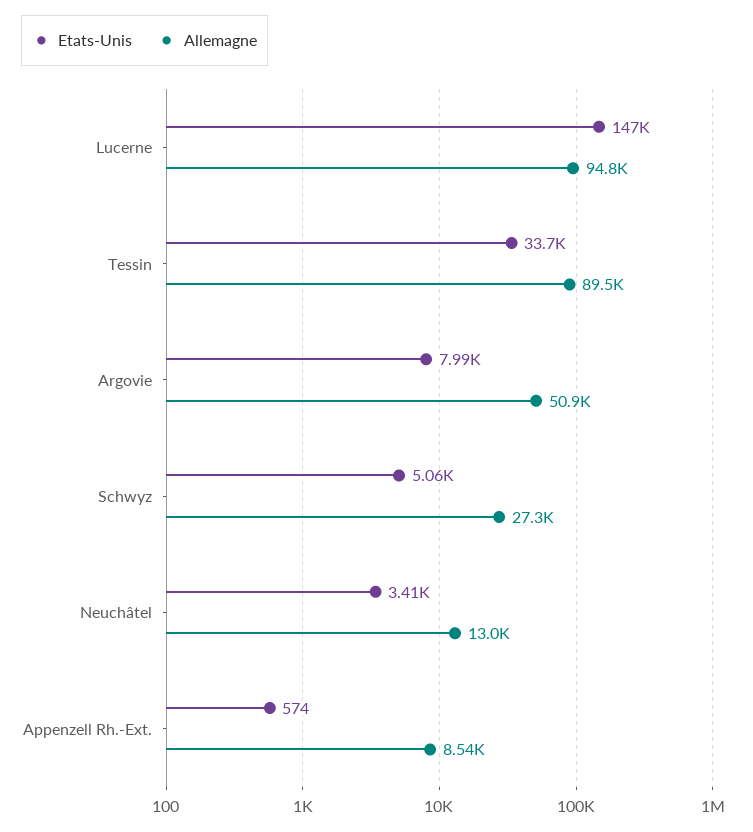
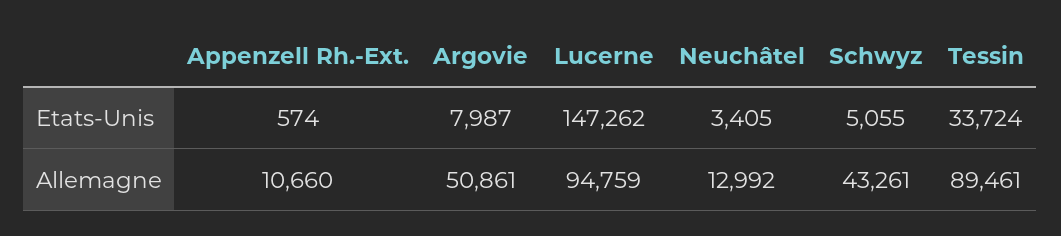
  {
    "Etats-Unis": {
      "Lucerne": 147262,
      "Tessin": 33724,
      "Argovie": 7987,
      "Schwyz": 5055,
      "Neuchâtel": 3405,
      "Appenzell Rh.-Ext.": 574
    },
    "Allemagne": {
      "Lucerne": 94759,
      "Tessin": 89461,
      "Argovie": 50861,
-     "Schwyz": 27300,
+     "Schwyz": 43261,
      "Neuchâtel": 12992,
-     "Appenzell Rh.-Ext.": 8540
+     "Appenzell Rh.-Ext.": 10660
    }
  }

